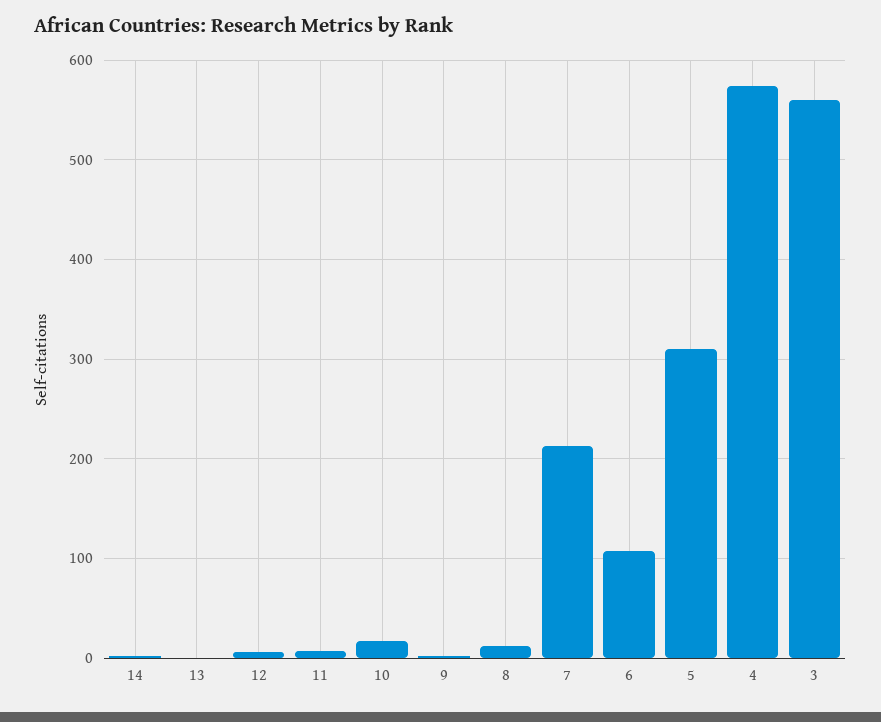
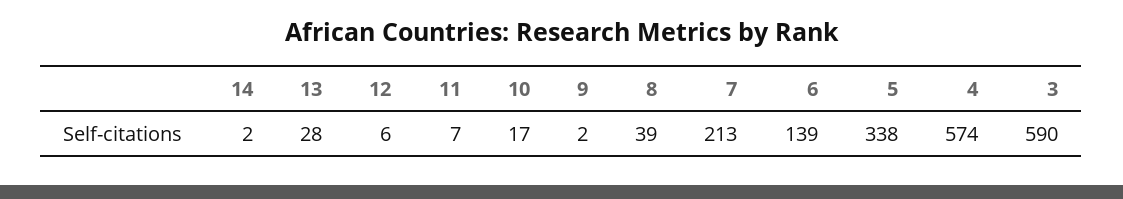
  {
    "14": 2,
-   "13": 0,
+   "13": 28,
    "12": 6,
    "11": 7,
    "10": 17,
    "9": 2,
-   "8": 10,
+   "8": 39,
    "7": 213,
-   "6": 110,
+   "6": 139,
-   "5": 310,
+   "5": 338,
    "4": 574,
-   "3": 560
+   "3": 590
  }

